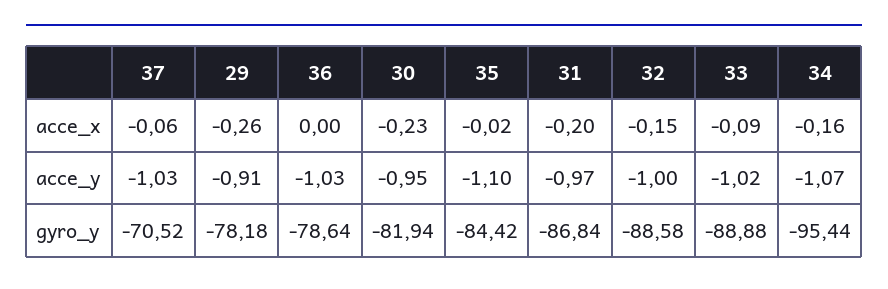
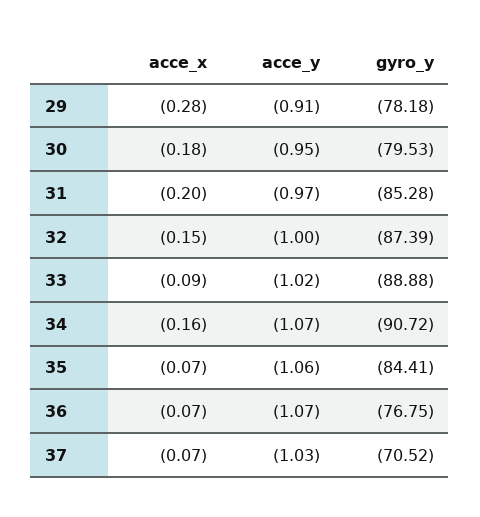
  {
    "37": {
-     "acce_x": -0.06,
+     "acce_x": -0.07,
      "acce_y": -1.03,
      "gyro_y": -70.52
    },
    "29": {
-     "acce_x": -0.26,
+     "acce_x": -0.28,
      "acce_y": -0.91,
      "gyro_y": -78.18
    },
    "36": {
-     "acce_x": 0,
+     "acce_x": -0.07,
-     "acce_y": -1.03,
+     "acce_y": -1.07,
-     "gyro_y": -78.64
+     "gyro_y": -76.75
    },
    "30": {
-     "acce_x": -0.23,
+     "acce_x": -0.18,
      "acce_y": -0.95,
-     "gyro_y": -81.94
+     "gyro_y": -79.53
    },
    "35": {
-     "acce_x": -0.02,
+     "acce_x": -0.07,
-     "acce_y": -1.1,
+     "acce_y": -1.06,
-     "gyro_y": -84.42
+     "gyro_y": -84.41
    },
    "31": {
      "acce_x": -0.2,
      "acce_y": -0.97,
-     "gyro_y": -86.84
+     "gyro_y": -85.28
    },
    "32": {
      "acce_x": -0.15,
      "acce_y": -1,
-     "gyro_y": -88.58
+     "gyro_y": -87.39
    },
    "33": {
      "acce_x": -0.09,
      "acce_y": -1.02,
      "gyro_y": -88.88
    },
    "34": {
      "acce_x": -0.16,
      "acce_y": -1.07,
-     "gyro_y": -95.44
+     "gyro_y": -90.72
    }
  }

